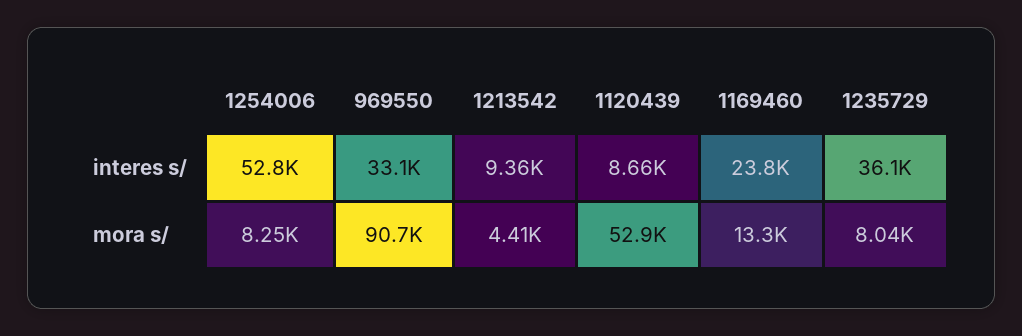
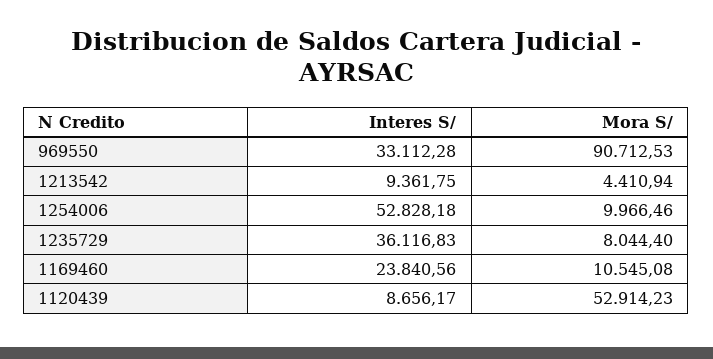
  {
    "1254006": {
      "interes s/": 52828.18,
-     "mora s/": 8250
+     "mora s/": 9966.46
    },
    "969550": {
      "interes s/": 33112.28,
      "mora s/": 90712.53
    },
    "1213542": {
      "interes s/": 9361.75,
      "mora s/": 4410.94
    },
    "1120439": {
      "interes s/": 8656.17,
      "mora s/": 52914.23
    },
    "1169460": {
      "interes s/": 23840.56,
-     "mora s/": 13300
+     "mora s/": 10545.08
    },
    "1235729": {
      "interes s/": 36116.83,
      "mora s/": 8044.4
    }
  }

